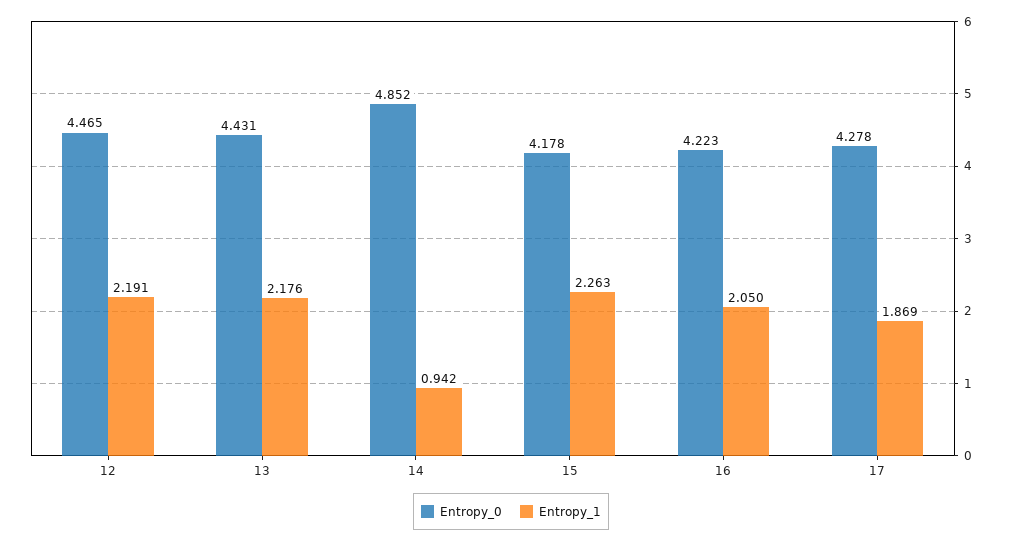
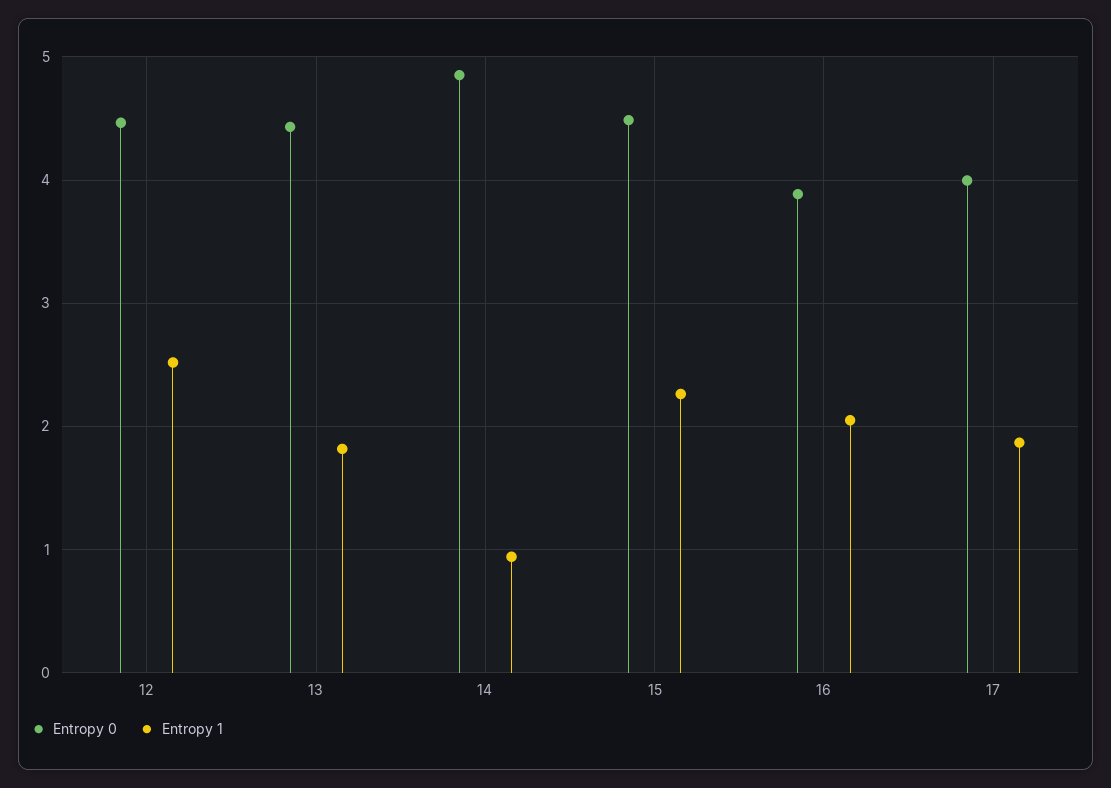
  {
    "Entropy_0": {
      "12": 4.465,
      "13": 4.431,
      "14": 4.852,
-     "15": 4.178,
+     "15": 4.5,
-     "16": 4.223,
+     "16": 3.9,
-     "17": 4.278
+     "17": 4
    },
    "Entropy_1": {
-     "12": 2.191,
+     "12": 2.5,
-     "13": 2.176,
+     "13": 1.8,
      "14": 0.942,
      "15": 2.263,
      "16": 2.05,
      "17": 1.869
    }
  }

